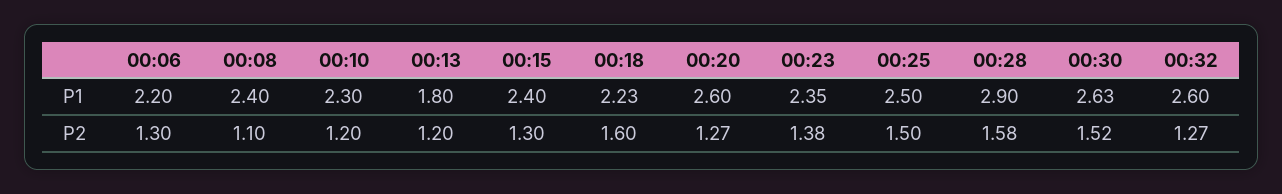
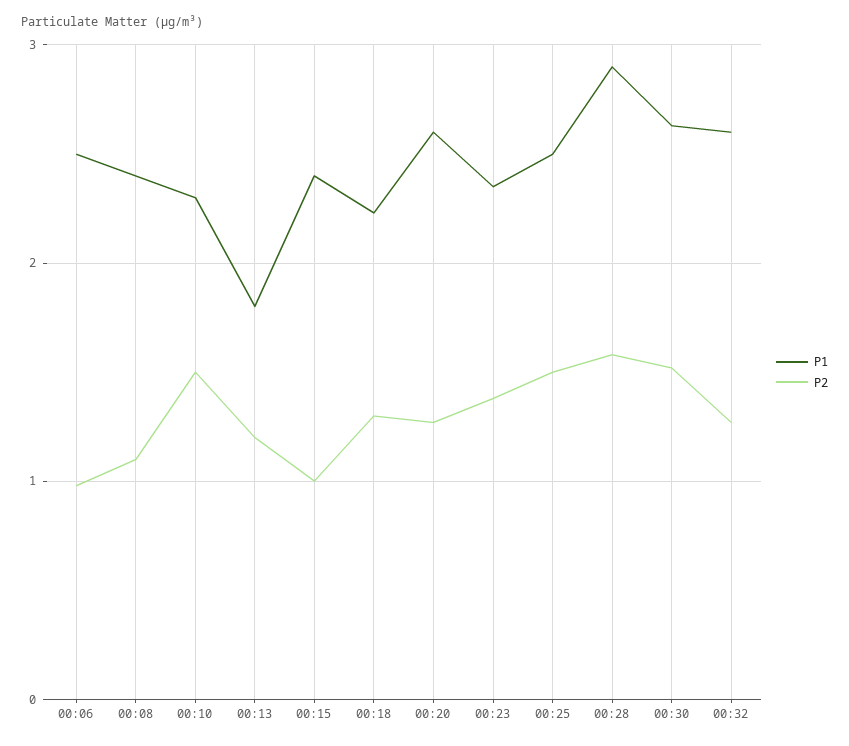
  {
    "P1": {
-     "00:06": 2.2,
+     "00:06": 2.5,
      "00:08": 2.4,
      "00:10": 2.3,
      "00:13": 1.8,
      "00:15": 2.4,
      "00:18": 2.23,
      "00:20": 2.6,
      "00:23": 2.35,
      "00:25": 2.5,
      "00:28": 2.9,
      "00:30": 2.63,
      "00:32": 2.6
    },
    "P2": {
-     "00:06": 1.3,
+     "00:06": 1,
      "00:08": 1.1,
-     "00:10": 1.2,
+     "00:10": 1.5,
      "00:13": 1.2,
-     "00:15": 1.3,
+     "00:15": 1,
-     "00:18": 1.6,
+     "00:18": 1.3,
      "00:20": 1.27,
      "00:23": 1.38,
      "00:25": 1.5,
      "00:28": 1.58,
      "00:30": 1.52,
      "00:32": 1.27
    }
  }

